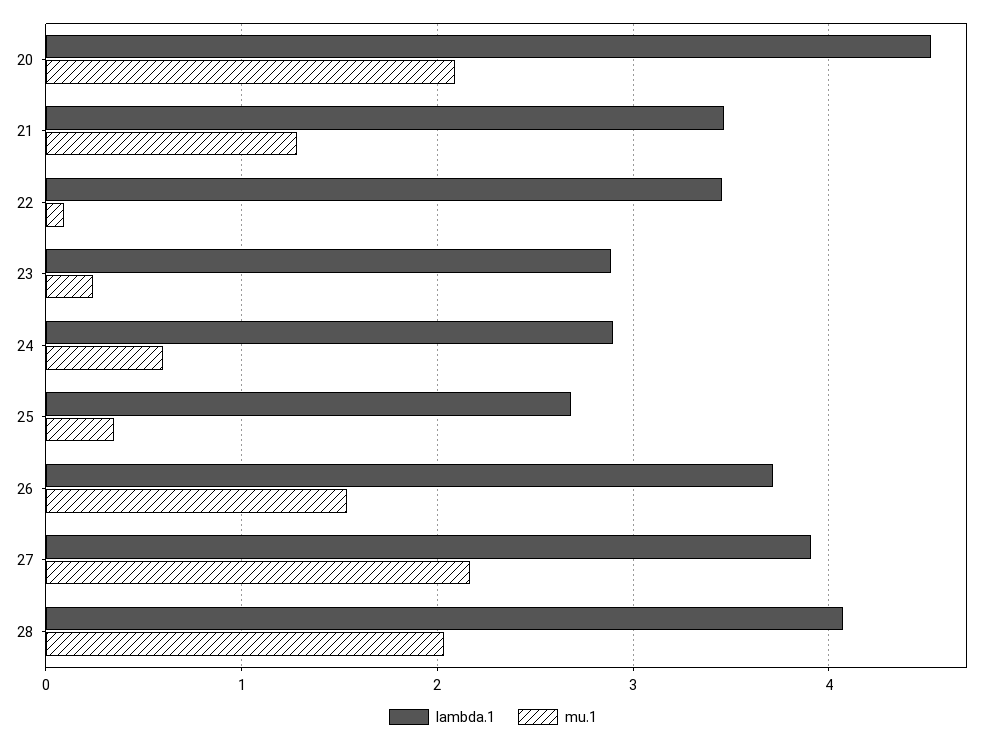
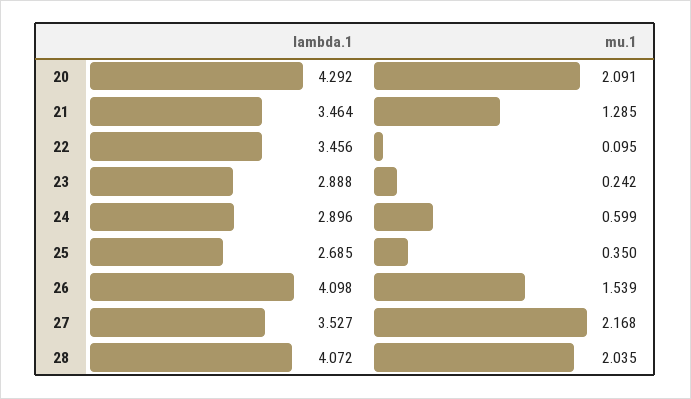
  {
    "lambda.1": {
-     "20": 4.5,
+     "20": 4.292,
      "21": 3.464,
      "22": 3.456,
      "23": 2.888,
      "24": 2.896,
      "25": 2.685,
-     "26": 3.7,
+     "26": 4.098,
-     "27": 3.9,
+     "27": 3.527,
      "28": 4.072
    },
    "mu.1": {
      "20": 2.091,
      "21": 1.285,
      "22": 0.095,
      "23": 0.242,
      "24": 0.599,
      "25": 0.35,
      "26": 1.539,
      "27": 2.168,
      "28": 2.035
    }
  }

